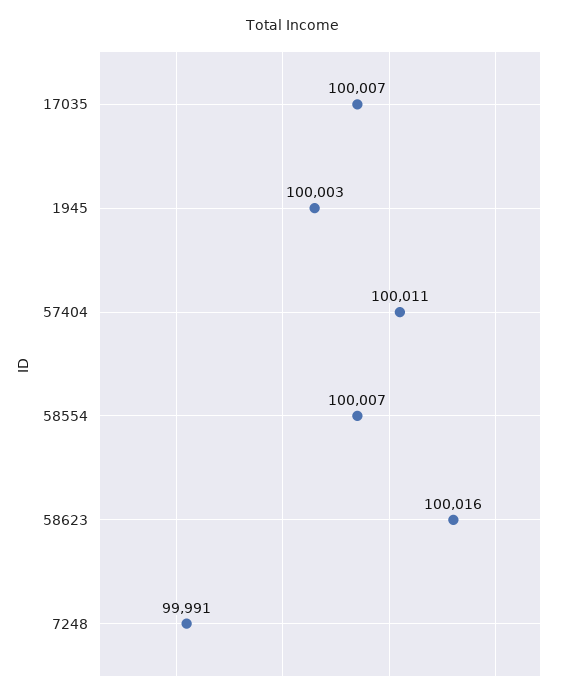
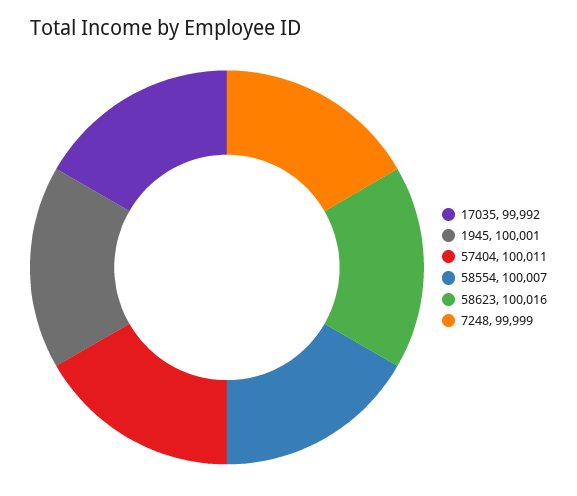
  {
-   "17035": 100007,
+   "17035": 99992,
-   "1945": 100003,
+   "1945": 100001,
    "57404": 100011,
    "58554": 100007,
    "58623": 100016,
-   "7248": 99991
+   "7248": 99999
  }

